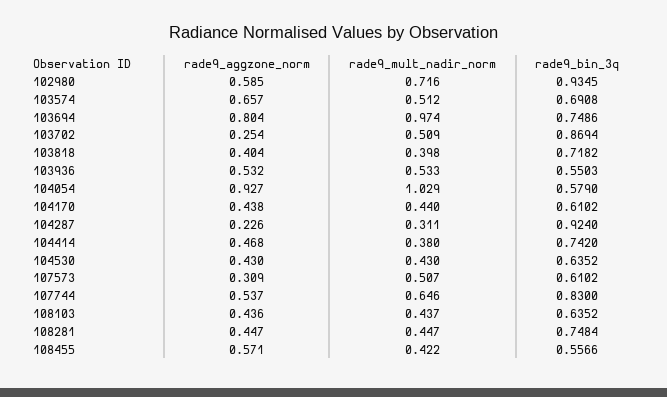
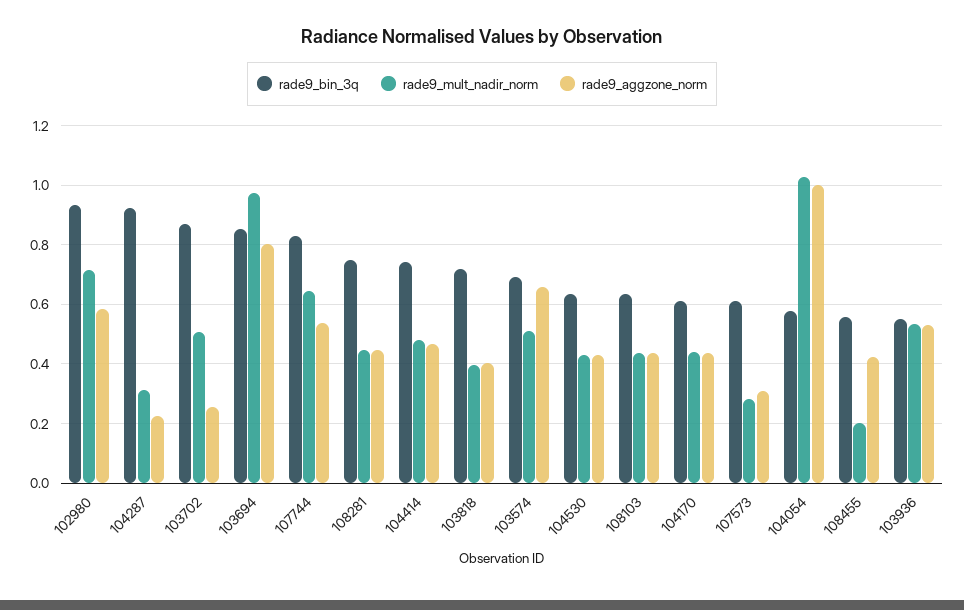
  {
    "rade9_aggzone_norm": {
      "102980": 0.585,
      "103574": 0.657,
      "103694": 0.804,
      "103702": 0.254,
      "103818": 0.404,
      "103936": 0.532,
-     "104054": 0.927,
+     "104054": 1,
      "104170": 0.438,
      "104287": 0.226,
      "104414": 0.468,
      "104530": 0.43,
      "107573": 0.309,
      "107744": 0.537,
      "108103": 0.436,
      "108281": 0.447,
-     "108455": 0.571
+     "108455": 0.425
    },
    "rade9_mult_nadir_norm": {
      "102980": 0.716,
      "103574": 0.512,
      "103694": 0.974,
      "103702": 0.509,
      "103818": 0.398,
      "103936": 0.533,
      "104054": 1.029,
      "104170": 0.44,
      "104287": 0.311,
-     "104414": 0.38,
+     "104414": 0.475,
      "104530": 0.43,
-     "107573": 0.507,
+     "107573": 0.275,
      "107744": 0.646,
      "108103": 0.437,
      "108281": 0.447,
-     "108455": 0.422
+     "108455": 0.2
    },
    "rade9_bin_3q": {
      "102980": 0.9345,
      "103574": 0.6908,
-     "103694": 0.7486,
+     "103694": 0.85,
      "103702": 0.8694,
      "103818": 0.7182,
      "103936": 0.5503,
      "104054": 0.579,
      "104170": 0.6102,
      "104287": 0.924,
      "104414": 0.742,
      "104530": 0.6352,
      "107573": 0.6102,
      "107744": 0.83,
      "108103": 0.6352,
      "108281": 0.7484,
      "108455": 0.5566
    }
  }

